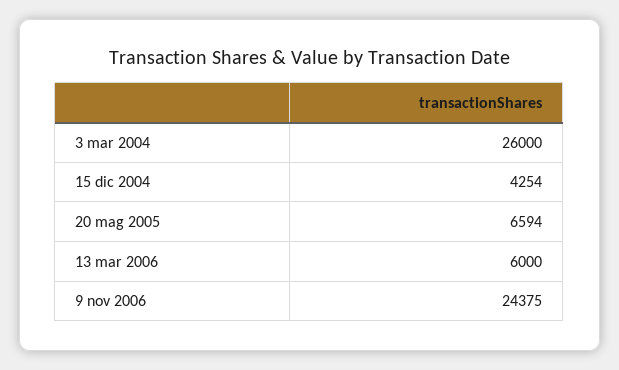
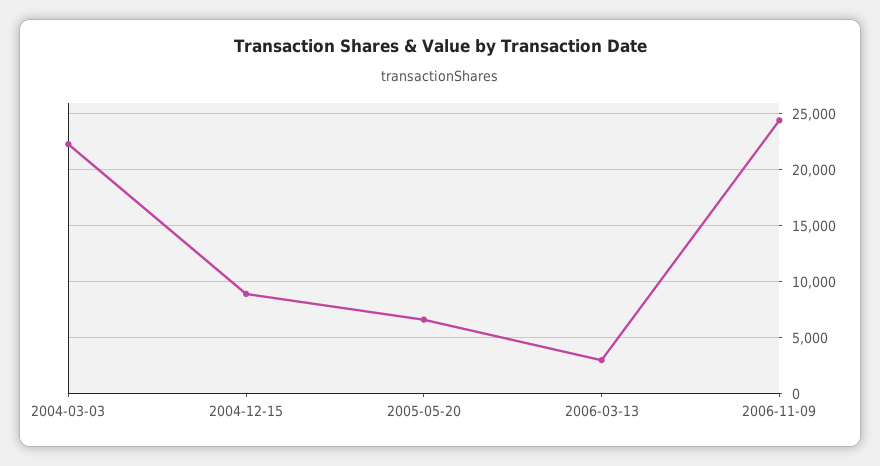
  {
-   "3 mar 2004": 26000,
+   "3 mar 2004": 22000,
-   "15 dic 2004": 4254,
+   "15 dic 2004": 9000,
    "20 mag 2005": 6594,
-   "13 mar 2006": 6000,
+   "13 mar 2006": 3000,
    "9 nov 2006": 24375
  }

